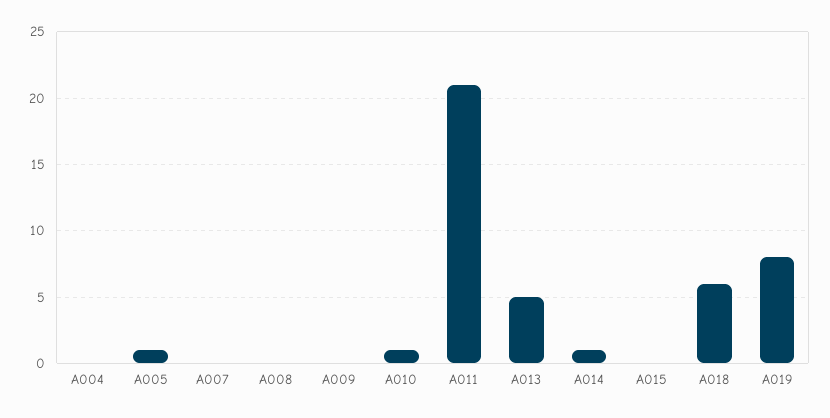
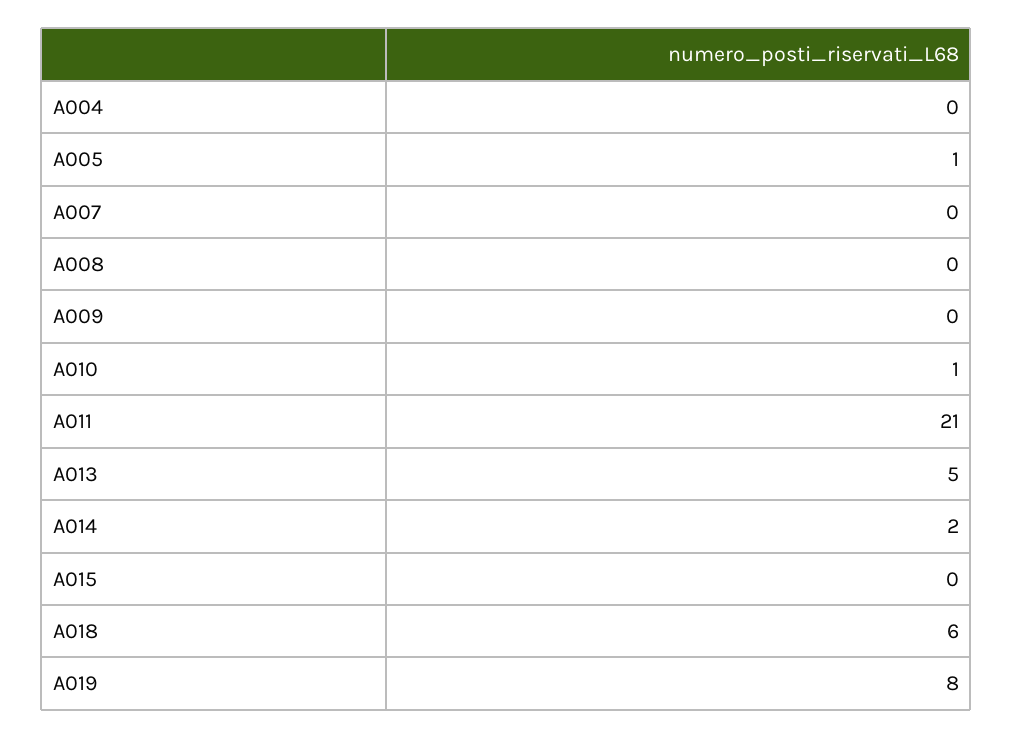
  {
    "A004": 0,
    "A005": 1,
    "A007": 0,
    "A008": 0,
    "A009": 0,
    "A010": 1,
    "A011": 21,
    "A013": 5,
-   "A014": 1,
+   "A014": 2,
    "A015": 0,
    "A018": 6,
    "A019": 8
  }

